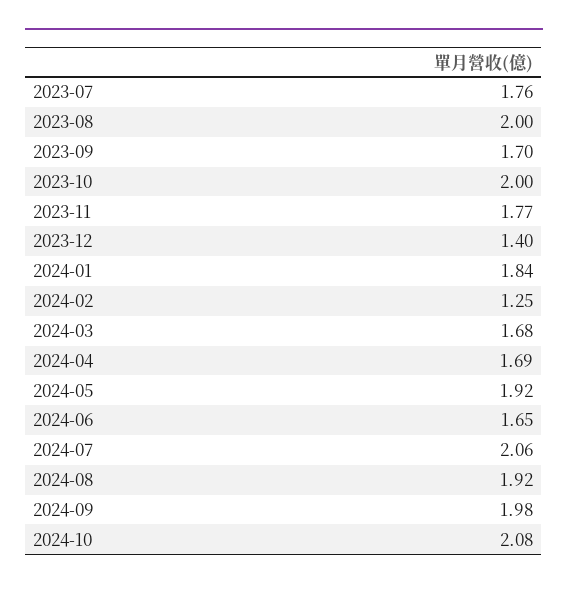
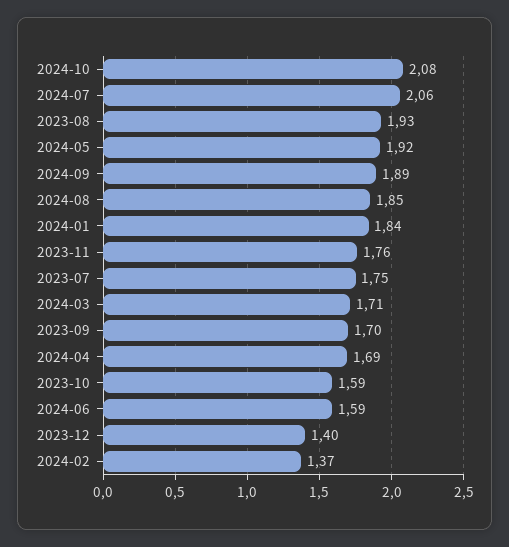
  {
-   "2023-07": 1.76,
+   "2023-07": 1.75,
-   "2023-08": 2,
+   "2023-08": 1.93,
    "2023-09": 1.7,
-   "2023-10": 2,
+   "2023-10": 1.59,
-   "2023-11": 1.77,
+   "2023-11": 1.76,
    "2023-12": 1.4,
    "2024-01": 1.84,
-   "2024-02": 1.25,
+   "2024-02": 1.37,
-   "2024-03": 1.68,
+   "2024-03": 1.71,
    "2024-04": 1.69,
    "2024-05": 1.92,
-   "2024-06": 1.65,
+   "2024-06": 1.59,
    "2024-07": 2.06,
-   "2024-08": 1.92,
+   "2024-08": 1.85,
-   "2024-09": 1.98,
+   "2024-09": 1.89,
    "2024-10": 2.08
  }

